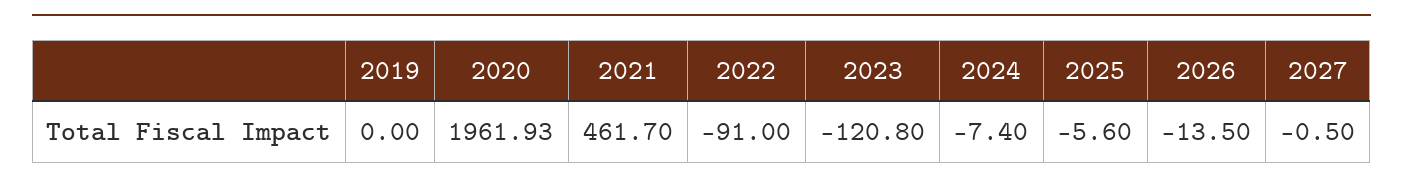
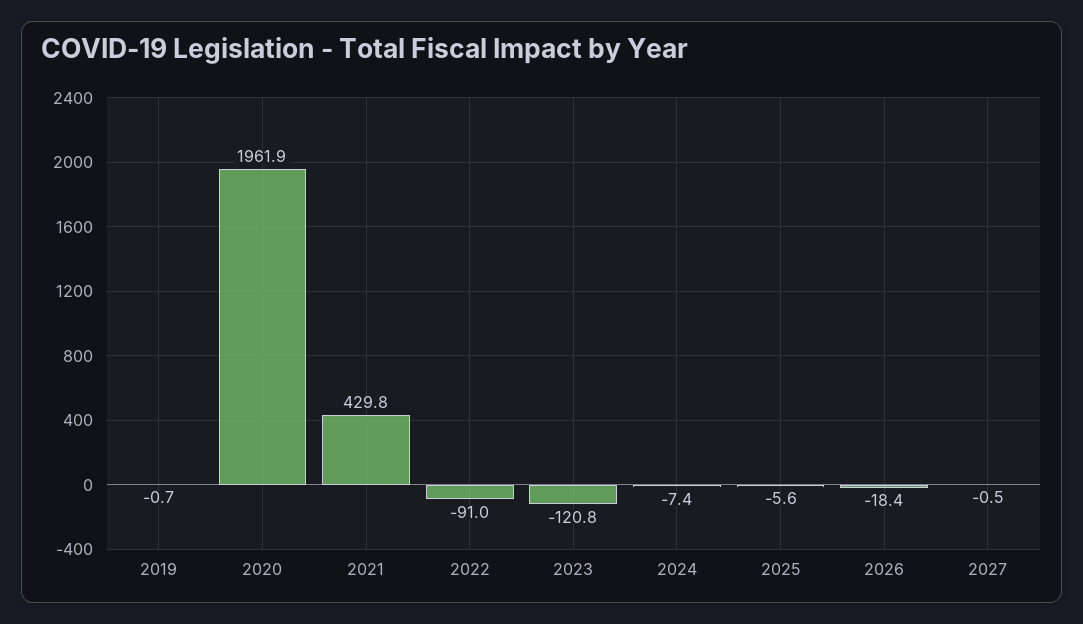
  {
-   "2019": 0,
+   "2019": -0.7,
    "2020": 1961.93,
-   "2021": 461.7,
+   "2021": 429.8,
    "2022": -91,
    "2023": -120.8,
    "2024": -7.4,
    "2025": -5.6,
-   "2026": -13.5,
+   "2026": -18.4,
    "2027": -0.5
  }

